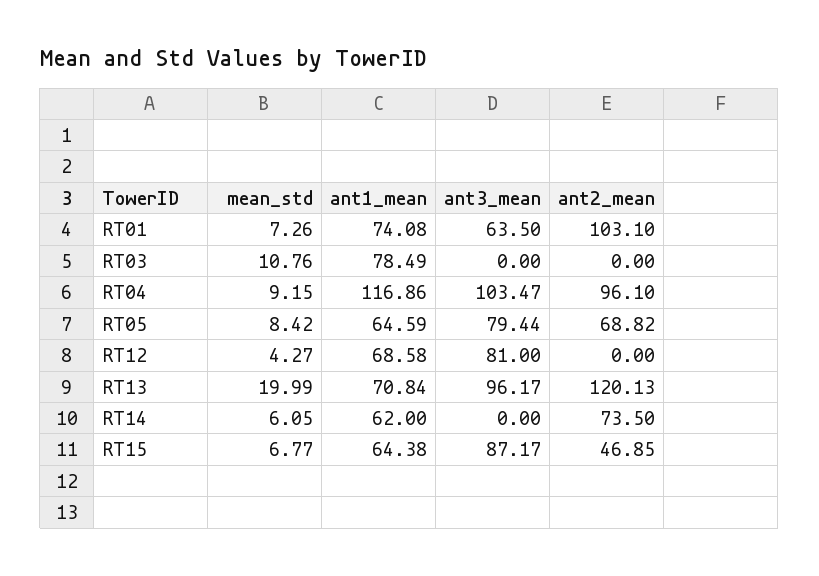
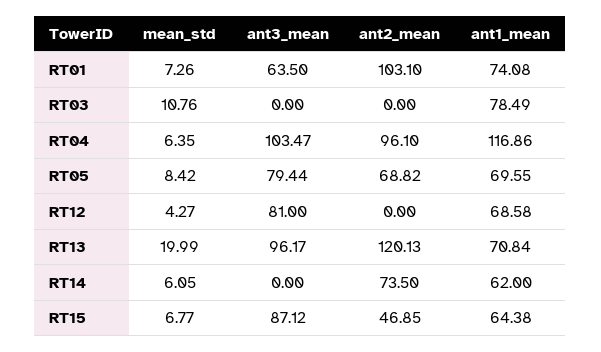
  {
    "mean_std": {
      "RT01": 7.26,
      "RT03": 10.76,
-     "RT04": 9.15,
+     "RT04": 6.35,
      "RT05": 8.42,
      "RT12": 4.27,
      "RT13": 19.99,
      "RT14": 6.05,
      "RT15": 6.77
    },
    "ant1_mean": {
      "RT01": 74.08,
      "RT03": 78.49,
      "RT04": 116.86,
-     "RT05": 64.59,
+     "RT05": 69.55,
      "RT12": 68.58,
      "RT13": 70.84,
      "RT14": 62,
      "RT15": 64.38
    },
    "ant3_mean": {
      "RT01": 63.5,
      "RT03": 0,
      "RT04": 103.47,
      "RT05": 79.44,
      "RT12": 81,
      "RT13": 96.17,
      "RT14": 0,
-     "RT15": 87.17
+     "RT15": 87.12
    },
    "ant2_mean": {
      "RT01": 103.1,
      "RT03": 0,
      "RT04": 96.1,
      "RT05": 68.82,
      "RT12": 0,
      "RT13": 120.13,
      "RT14": 73.5,
      "RT15": 46.85
    }
  }

